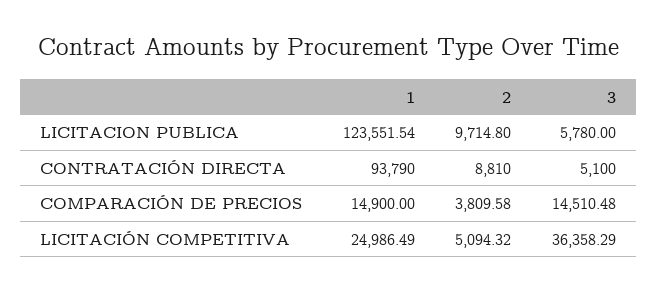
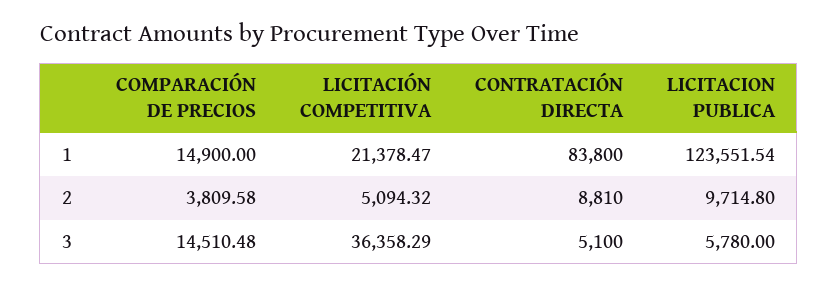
  {
    "1": {
      "LICITACION PUBLICA": 123551.54,
-     "CONTRATACIÓN DIRECTA": 93790,
+     "CONTRATACIÓN DIRECTA": 83800,
      "COMPARACIÓN DE PRECIOS": 14900,
-     "LICITACIÓN COMPETITIVA": 24986.49
+     "LICITACIÓN COMPETITIVA": 21378.47
    },
    "2": {
      "LICITACION PUBLICA": 9714.8,
      "CONTRATACIÓN DIRECTA": 8810,
      "COMPARACIÓN DE PRECIOS": 3809.58,
      "LICITACIÓN COMPETITIVA": 5094.32
    },
    "3": {
      "LICITACION PUBLICA": 5780,
      "CONTRATACIÓN DIRECTA": 5100,
      "COMPARACIÓN DE PRECIOS": 14510.48,
      "LICITACIÓN COMPETITIVA": 36358.29
    }
  }

